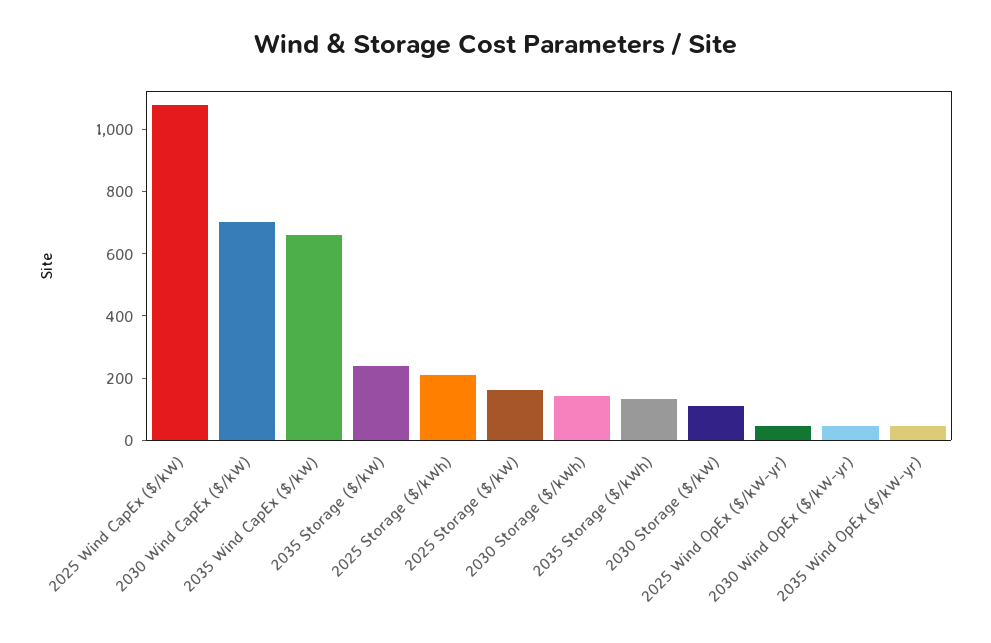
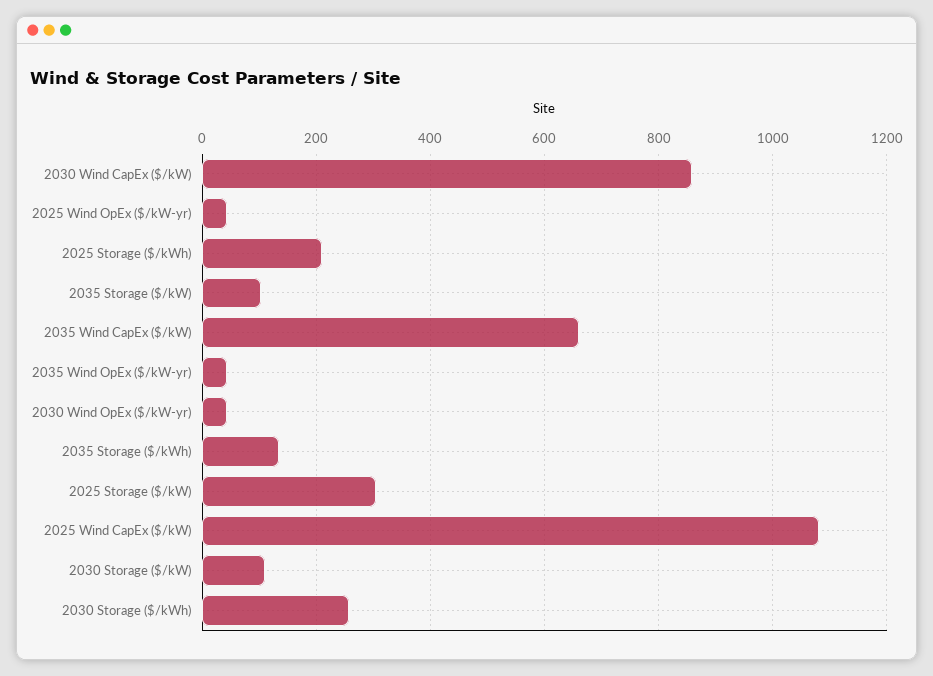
  {
    "2025 Wind CapEx ($/kW)": 1080,
-   "2030 Wind CapEx ($/kW)": 700,
+   "2030 Wind CapEx ($/kW)": 860,
    "2035 Wind CapEx ($/kW)": 660,
-   "2035 Storage ($/kW)": 250,
+   "2035 Storage ($/kW)": 100,
    "2025 Storage ($/kWh)": 220,
-   "2025 Storage ($/kW)": 150,
+   "2025 Storage ($/kW)": 300,
-   "2030 Storage ($/kWh)": 150,
+   "2030 Storage ($/kWh)": 260,
    "2035 Storage ($/kWh)": 140,
    "2030 Storage ($/kW)": 120,
    "2025 Wind OpEx ($/kW-yr)": 40,
    "2030 Wind OpEx ($/kW-yr)": 40,
    "2035 Wind OpEx ($/kW-yr)": 40
  }

